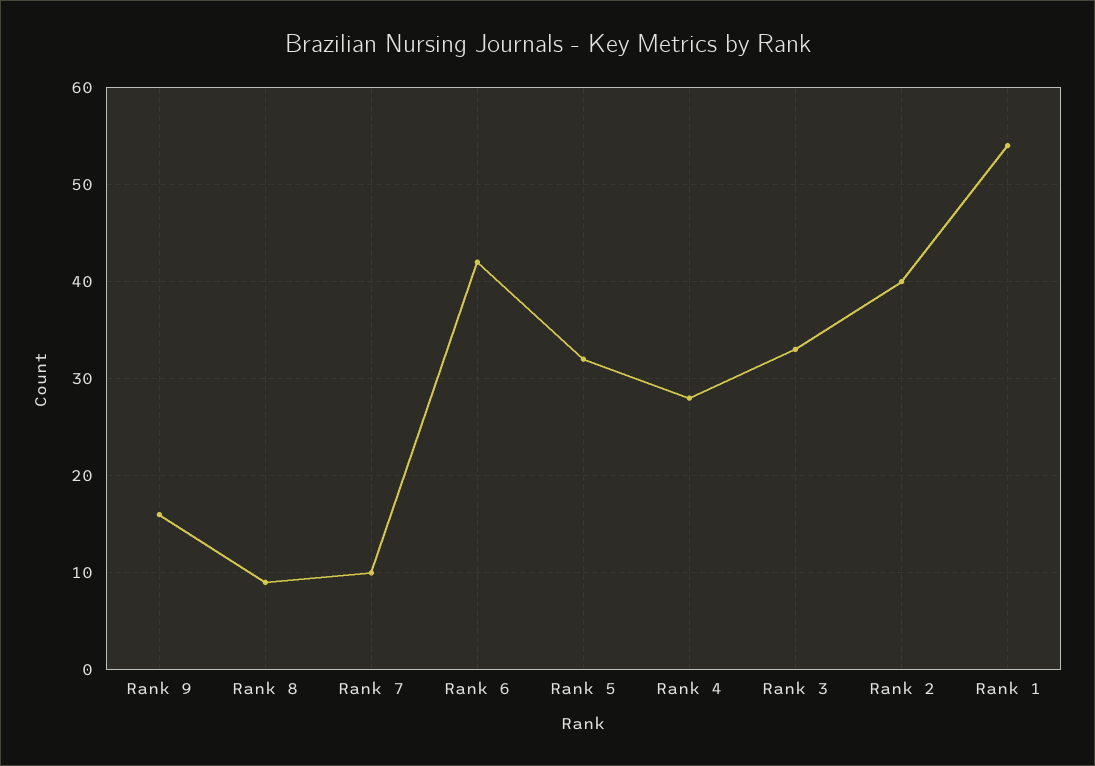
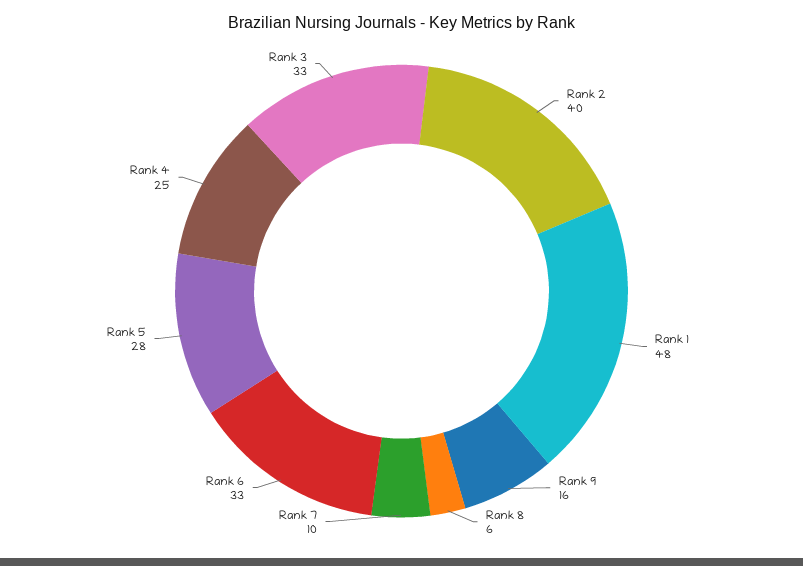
  {
    "Rank 9": 16,
-   "Rank 8": 9,
+   "Rank 8": 6,
    "Rank 7": 10,
-   "Rank 6": 42,
+   "Rank 6": 33,
-   "Rank 5": 32,
+   "Rank 5": 28,
-   "Rank 4": 28,
+   "Rank 4": 25,
    "Rank 3": 33,
    "Rank 2": 40,
-   "Rank 1": 54
+   "Rank 1": 48
  }

